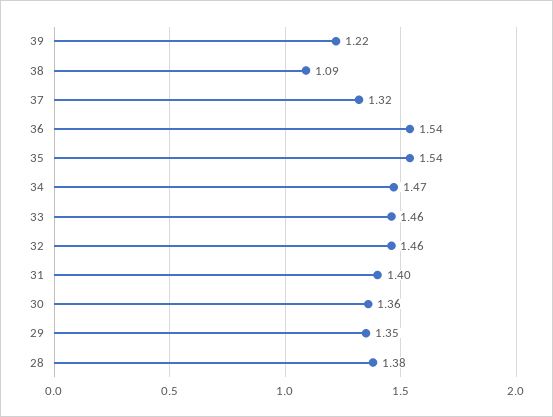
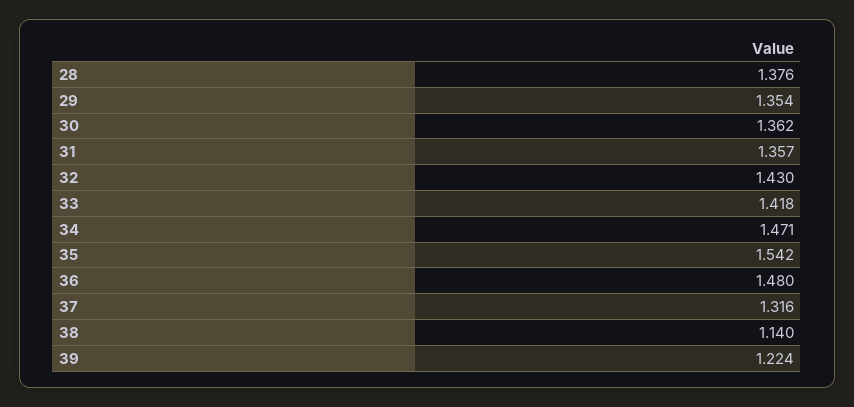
  {
    "39": 1.224,
-   "38": 1.09,
+   "38": 1.14,
    "37": 1.316,
-   "36": 1.54,
+   "36": 1.48,
    "35": 1.542,
    "34": 1.471,
-   "33": 1.46,
+   "33": 1.418,
-   "32": 1.46,
+   "32": 1.43,
-   "31": 1.4,
+   "31": 1.357,
    "30": 1.362,
    "29": 1.354,
    "28": 1.376
  }

